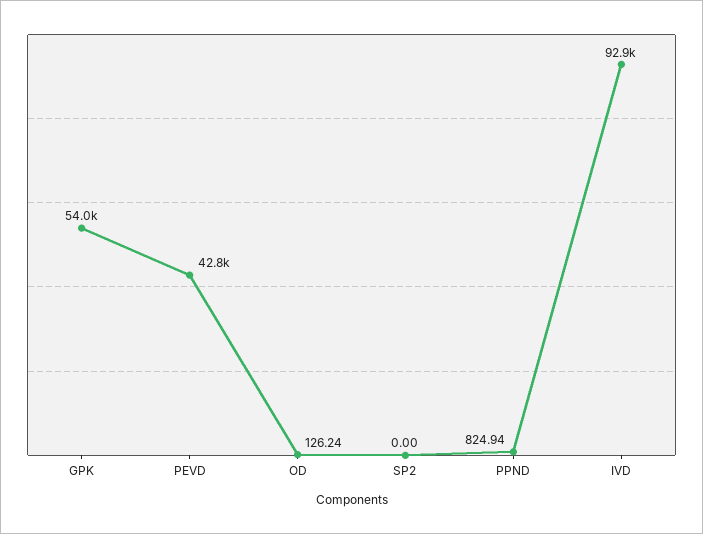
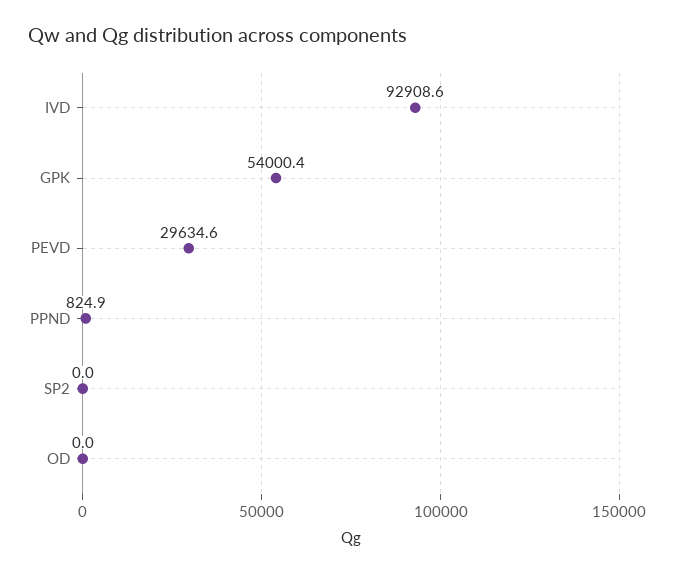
  {
    "GPK": 54000.4,
-   "PEVD": 42800,
+   "PEVD": 29634.6,
-   "OD": 126.24,
+   "OD": 0,
    "SP2": 0,
    "PPND": 824.94,
    "IVD": 92908.6
  }

